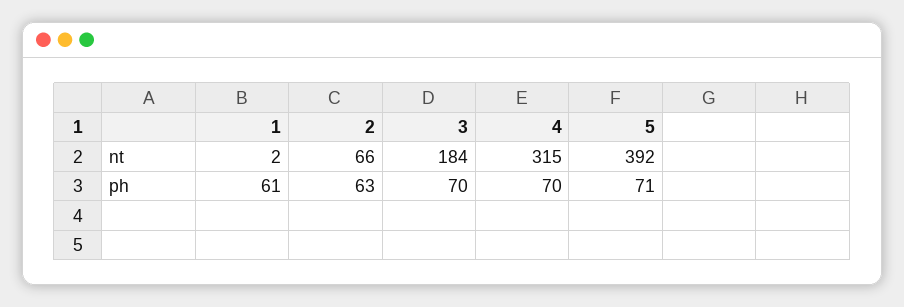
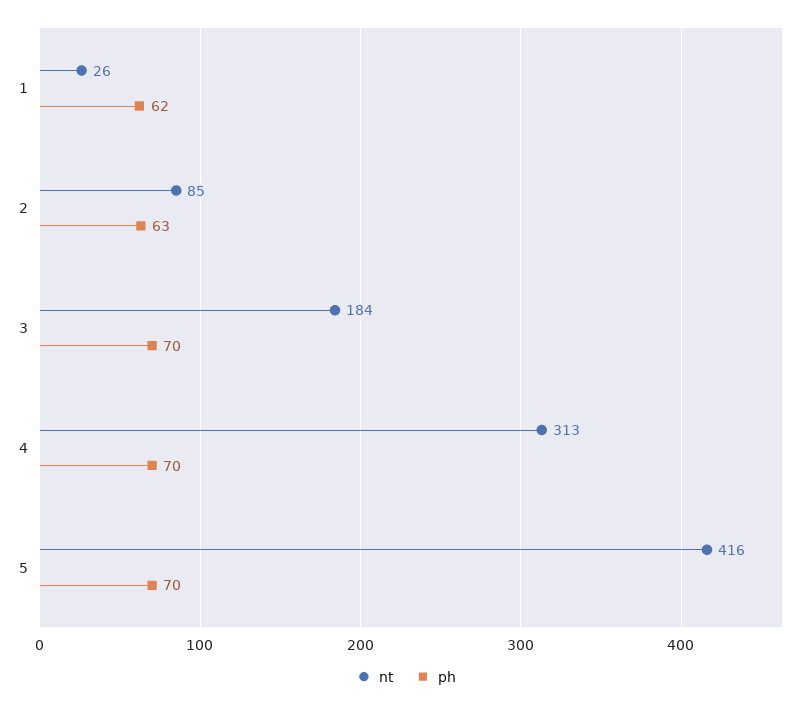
  {
    "nt": {
-     "1": 2,
+     "1": 26,
-     "2": 66,
+     "2": 85,
      "3": 184,
-     "4": 315,
+     "4": 313,
-     "5": 392
+     "5": 416
    },
    "ph": {
-     "1": 61,
+     "1": 62,
      "2": 63,
      "3": 70,
      "4": 70,
-     "5": 71
+     "5": 70
    }
  }

